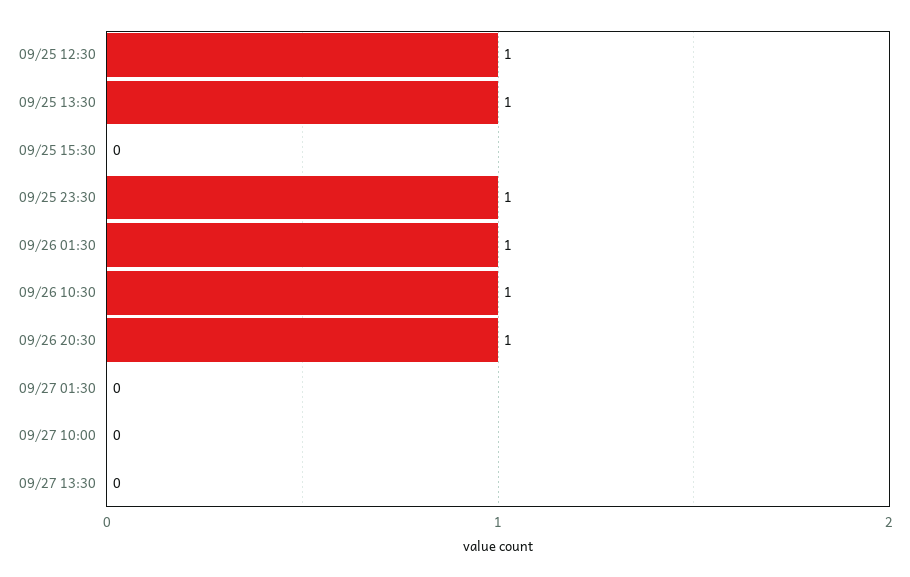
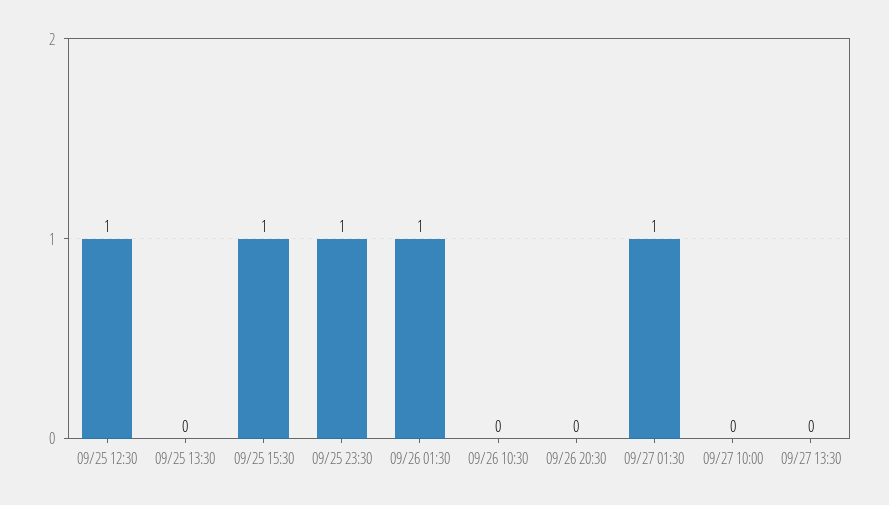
  {
    "09/25 12:30": 1,
-   "09/25 13:30": 1,
+   "09/25 13:30": 0,
-   "09/25 15:30": 0,
+   "09/25 15:30": 1,
    "09/25 23:30": 1,
    "09/26 01:30": 1,
-   "09/26 10:30": 1,
+   "09/26 10:30": 0,
-   "09/26 20:30": 1,
+   "09/26 20:30": 0,
-   "09/27 01:30": 0,
+   "09/27 01:30": 1,
    "09/27 10:00": 0,
    "09/27 13:30": 0
  }

